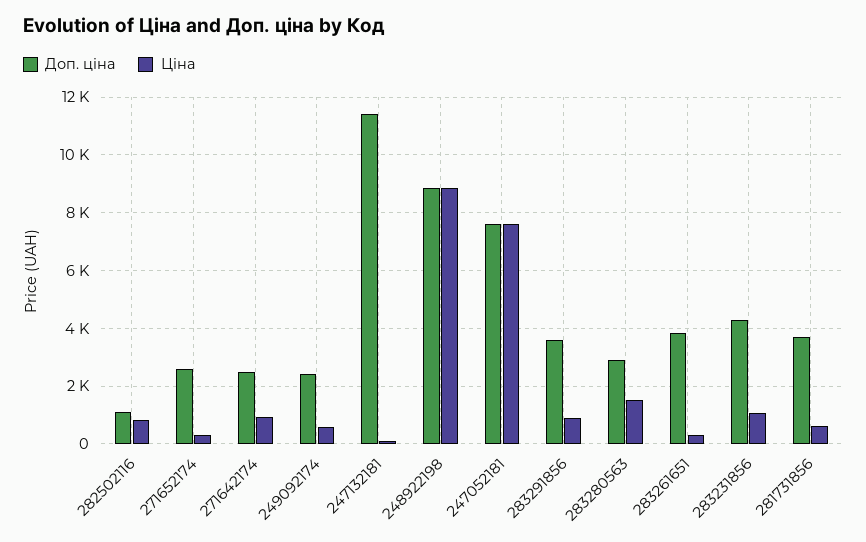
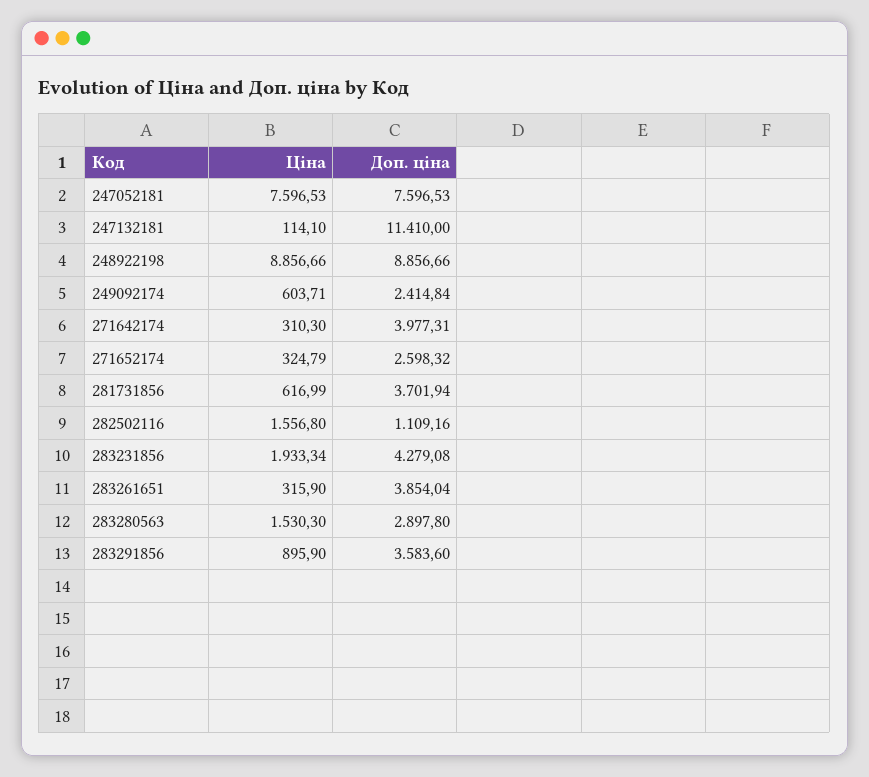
  {
    "Доп. ціна": {
      "282502116": 1109.16,
      "271652174": 2598.32,
-     "271642174": 2500,
+     "271642174": 3977.31,
      "249092174": 2414.84,
      "247132181": 11410,
      "248922198": 8856.66,
      "247052181": 7596.53,
      "283291856": 3583.6,
      "283280563": 2897.8,
      "283261651": 3854.04,
      "283231856": 4279.08,
      "281731856": 3701.94
    },
    "Ціна": {
-     "282502116": 750,
+     "282502116": 1556.8,
      "271652174": 324.79,
-     "271642174": 1000,
+     "271642174": 310.3,
      "249092174": 603.71,
      "247132181": 114.1,
      "248922198": 8856.66,
      "247052181": 7596.53,
      "283291856": 895.9,
      "283280563": 1530.3,
      "283261651": 315.9,
-     "283231856": 1000,
+     "283231856": 1933.34,
      "281731856": 616.99
    }
  }

